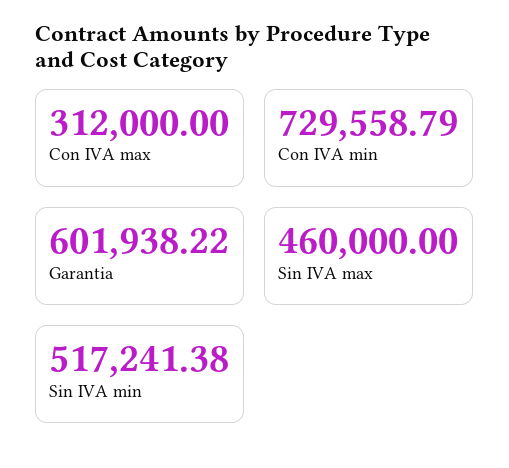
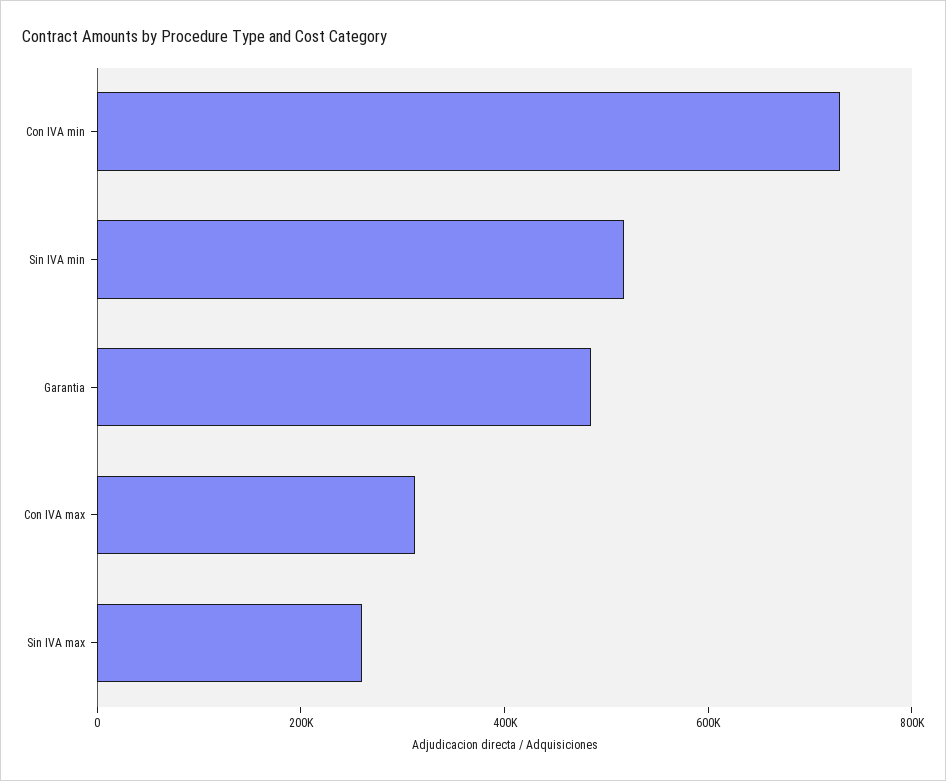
  {
    "Con IVA max": 312000,
    "Con IVA min": 729558.79,
-   "Garantia": 601938.22,
+   "Garantia": 500000,
-   "Sin IVA max": 460000,
+   "Sin IVA max": 250000,
    "Sin IVA min": 517241.38
  }

